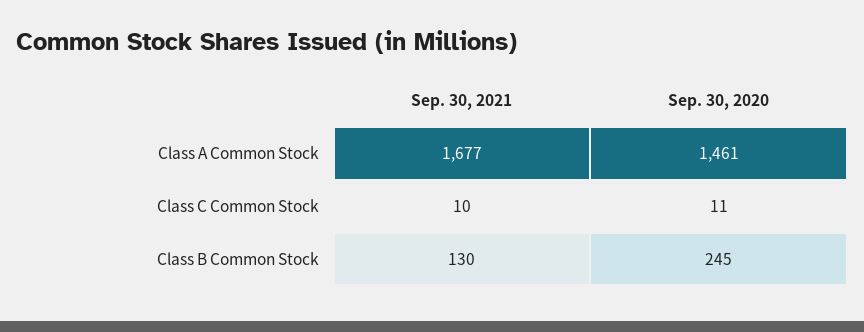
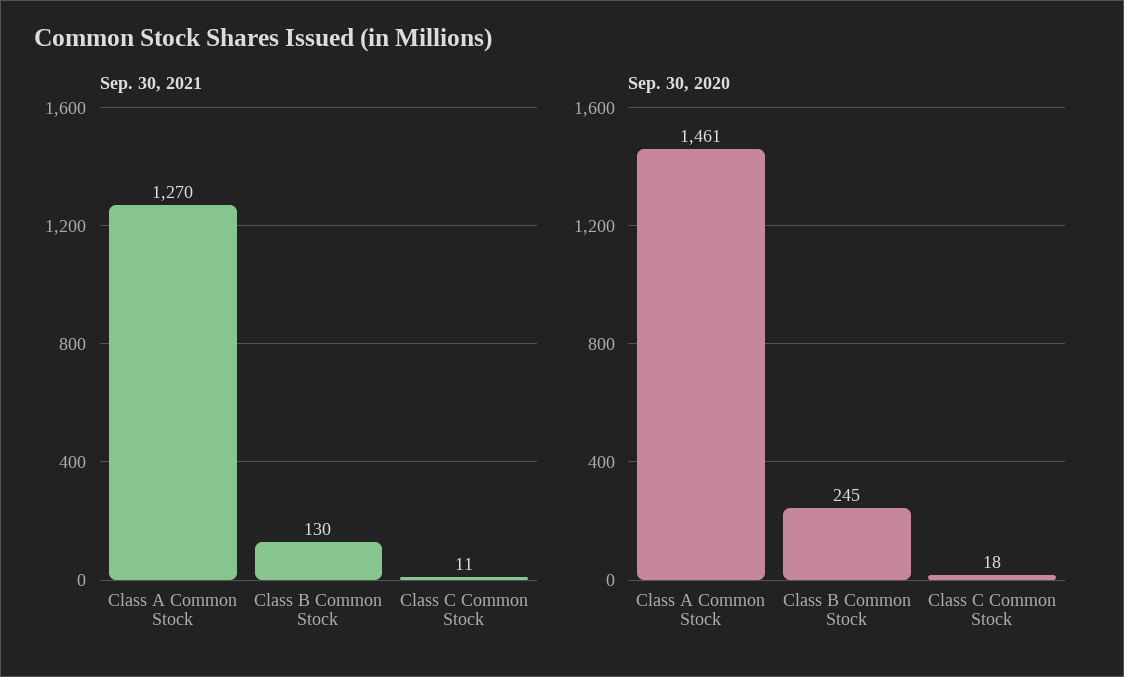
  {
    "Sep. 30, 2021": {
-     "Class A Common Stock": 1677,
+     "Class A Common Stock": 1270,
-     "Class C Common Stock": 10,
+     "Class C Common Stock": 11,
      "Class B Common Stock": 130
    },
    "Sep. 30, 2020": {
      "Class A Common Stock": 1461,
-     "Class C Common Stock": 11,
+     "Class C Common Stock": 18,
      "Class B Common Stock": 245
    }
  }

